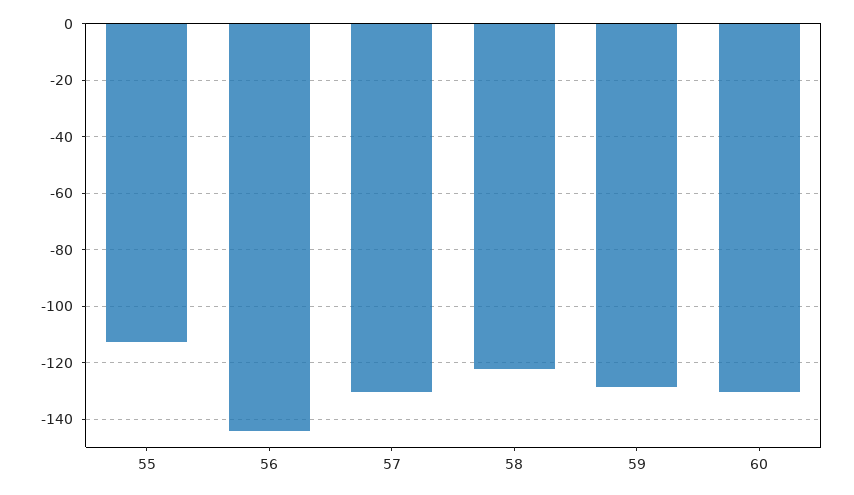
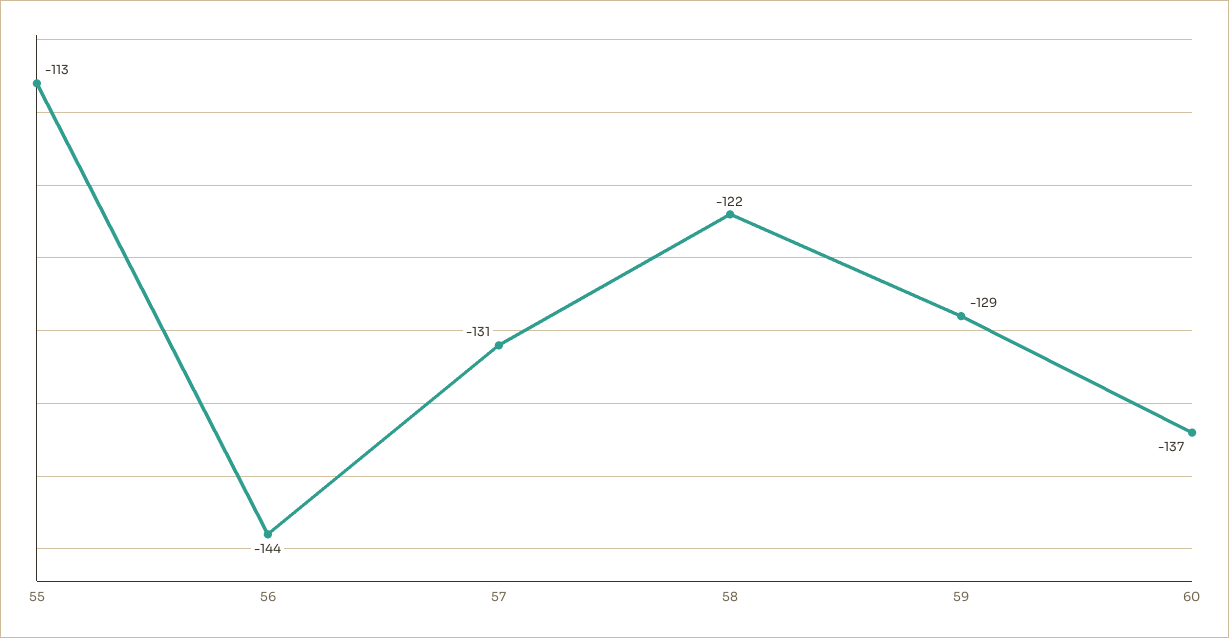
  {
    "55": -113,
    "56": -144,
    "57": -131,
    "58": -122,
    "59": -129,
-   "60": -130
+   "60": -137
  }

